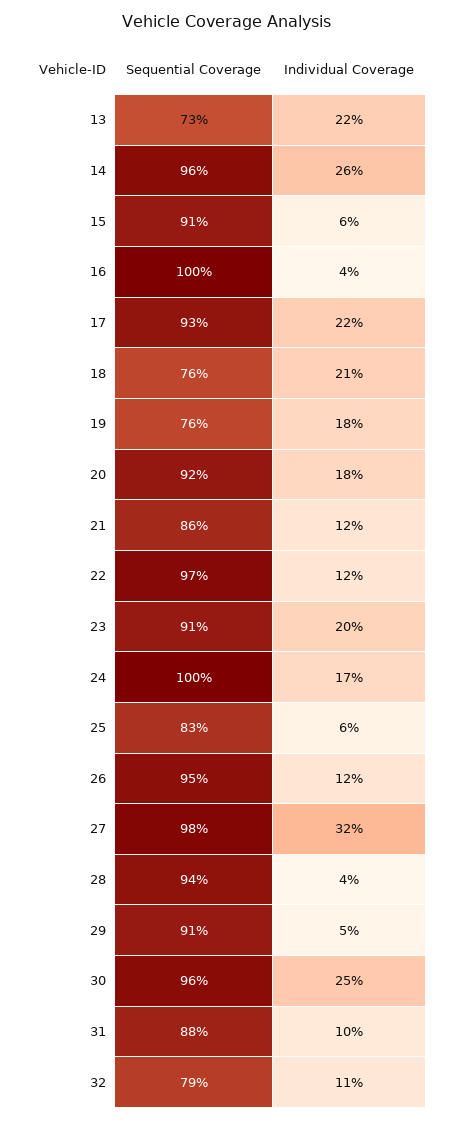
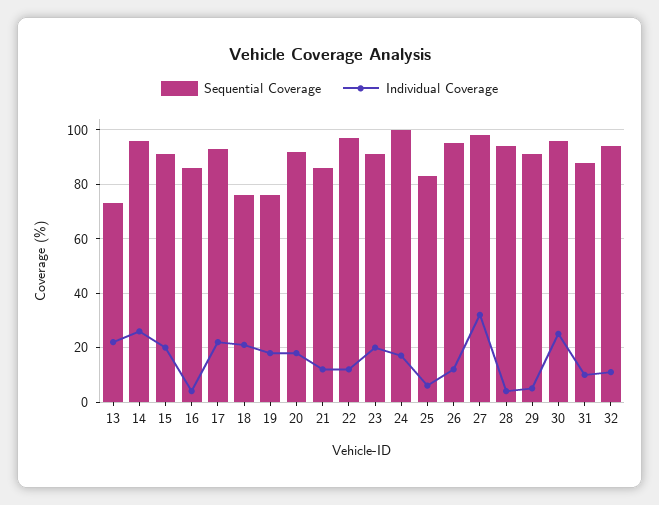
  {
    "Sequential Coverage": {
      "13": 73,
      "14": 96,
      "15": 91,
-     "16": 100,
+     "16": 85,
      "17": 93,
      "18": 76,
      "19": 76,
      "20": 92,
      "21": 86,
      "22": 97,
      "23": 91,
      "24": 100,
      "25": 83,
      "26": 95,
      "27": 98,
      "28": 94,
      "29": 91,
      "30": 96,
      "31": 88,
-     "32": 79
+     "32": 95
    },
    "Individual Coverage": {
      "13": 22,
      "14": 26,
-     "15": 6,
+     "15": 20,
      "16": 4,
      "17": 22,
      "18": 21,
      "19": 18,
      "20": 18,
      "21": 12,
      "22": 12,
      "23": 20,
      "24": 17,
      "25": 6,
      "26": 12,
      "27": 32,
      "28": 4,
      "29": 5,
      "30": 25,
      "31": 10,
      "32": 11
    }
  }

